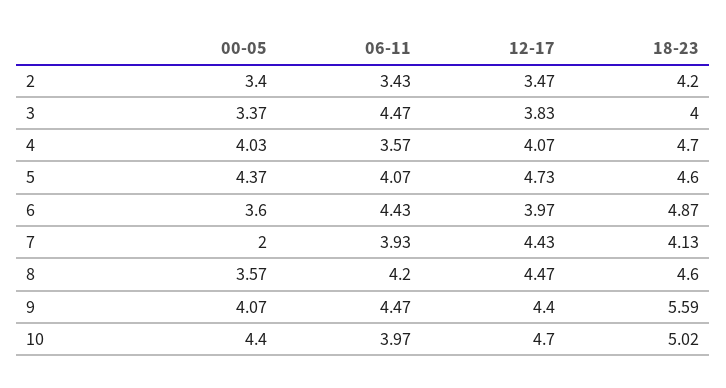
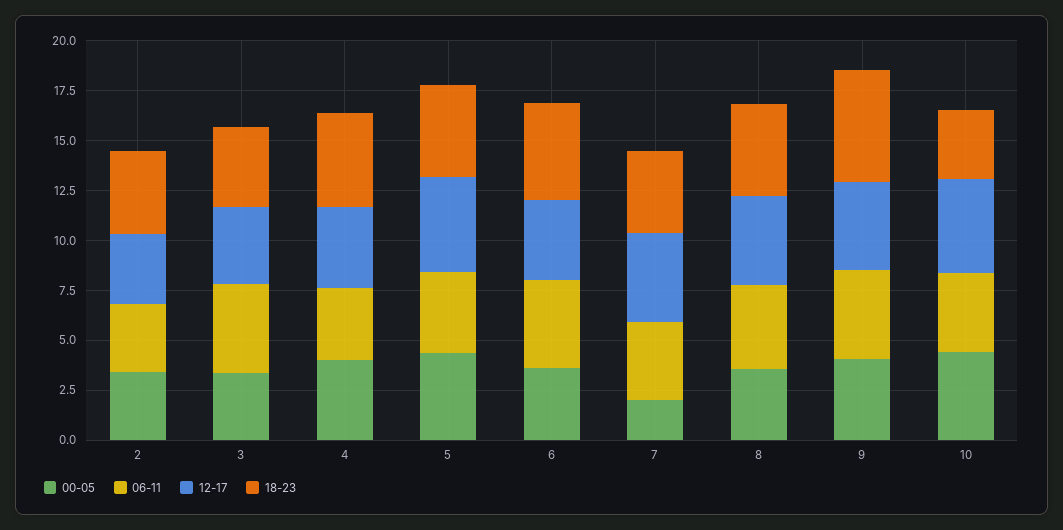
  {
    "00-05": {
      "2": 3.4,
      "3": 3.37,
      "4": 4.03,
      "5": 4.37,
      "6": 3.6,
      "7": 2,
      "8": 3.57,
      "9": 4.07,
      "10": 4.4
    },
    "06-11": {
      "2": 3.43,
      "3": 4.47,
      "4": 3.57,
      "5": 4.07,
      "6": 4.43,
      "7": 3.93,
      "8": 4.2,
      "9": 4.47,
      "10": 3.97
    },
    "12-17": {
      "2": 3.47,
      "3": 3.83,
      "4": 4.07,
      "5": 4.73,
      "6": 3.97,
      "7": 4.43,
      "8": 4.47,
      "9": 4.4,
      "10": 4.7
    },
    "18-23": {
      "2": 4.2,
      "3": 4,
      "4": 4.7,
      "5": 4.6,
      "6": 4.87,
      "7": 4.13,
      "8": 4.6,
      "9": 5.59,
-     "10": 5.02
+     "10": 3.5
    }
  }

